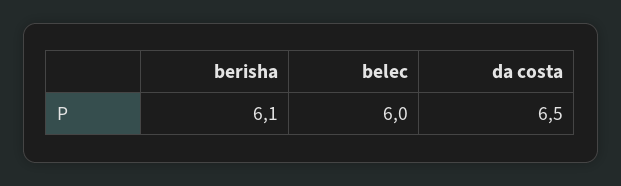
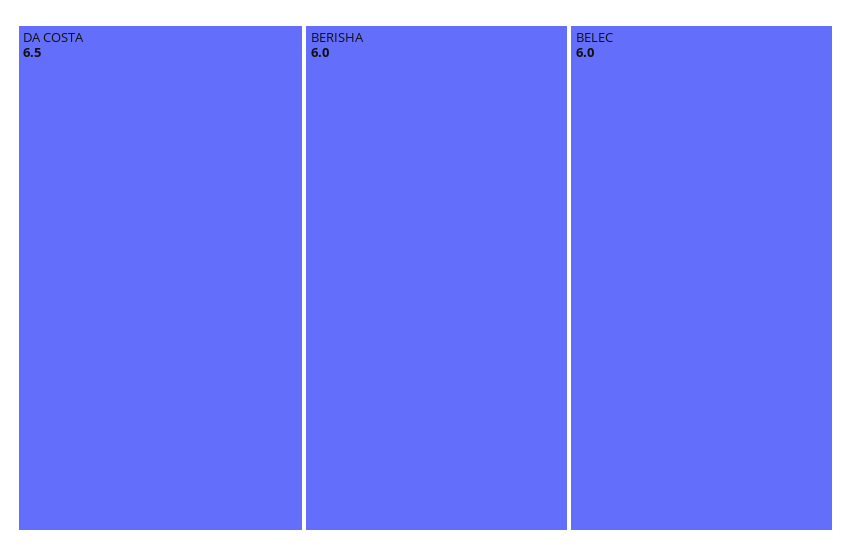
  {
-   "berisha": 6.1,
+   "berisha": 6,
    "belec": 6,
    "da costa": 6.5
  }

